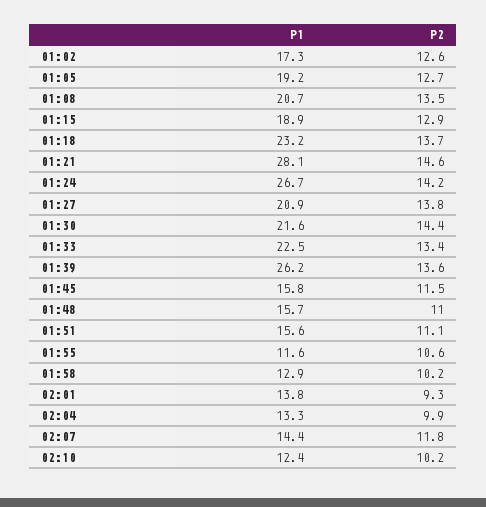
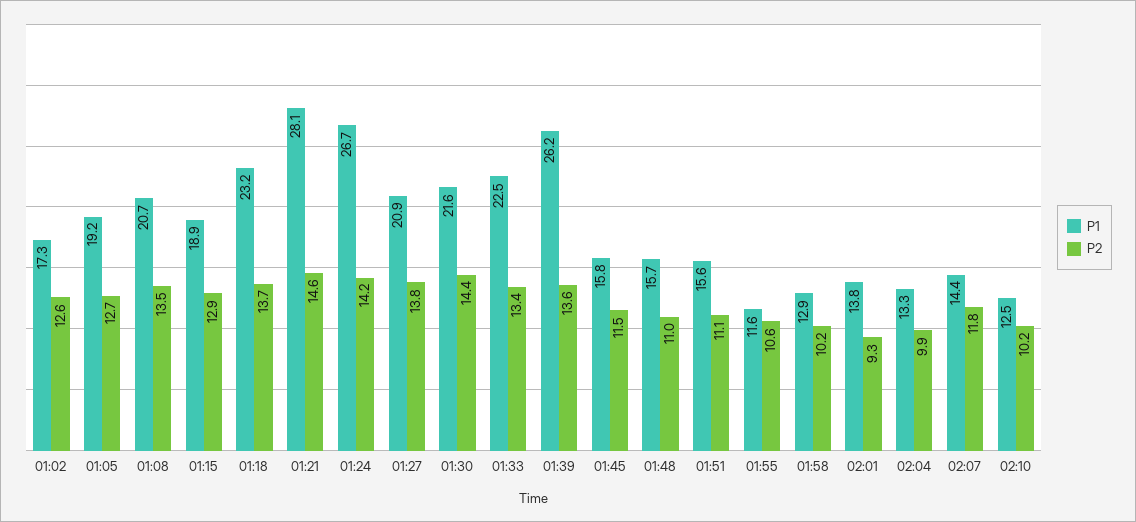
  {
    "P1": {
      "01:02": 17.3,
      "01:05": 19.2,
      "01:08": 20.7,
      "01:15": 18.9,
      "01:18": 23.2,
      "01:21": 28.1,
      "01:24": 26.7,
      "01:27": 20.9,
      "01:30": 21.6,
      "01:33": 22.5,
      "01:39": 26.2,
      "01:45": 15.8,
      "01:48": 15.7,
      "01:51": 15.6,
      "01:55": 11.6,
      "01:58": 12.9,
      "02:01": 13.8,
      "02:04": 13.3,
      "02:07": 14.4,
-     "02:10": 12.4
+     "02:10": 12.5
    },
    "P2": {
      "01:02": 12.6,
      "01:05": 12.7,
      "01:08": 13.5,
      "01:15": 12.9,
      "01:18": 13.7,
      "01:21": 14.6,
      "01:24": 14.2,
      "01:27": 13.8,
      "01:30": 14.4,
      "01:33": 13.4,
      "01:39": 13.6,
      "01:45": 11.5,
      "01:48": 11,
      "01:51": 11.1,
      "01:55": 10.6,
      "01:58": 10.2,
      "02:01": 9.3,
      "02:04": 9.9,
      "02:07": 11.8,
      "02:10": 10.2
    }
  }

